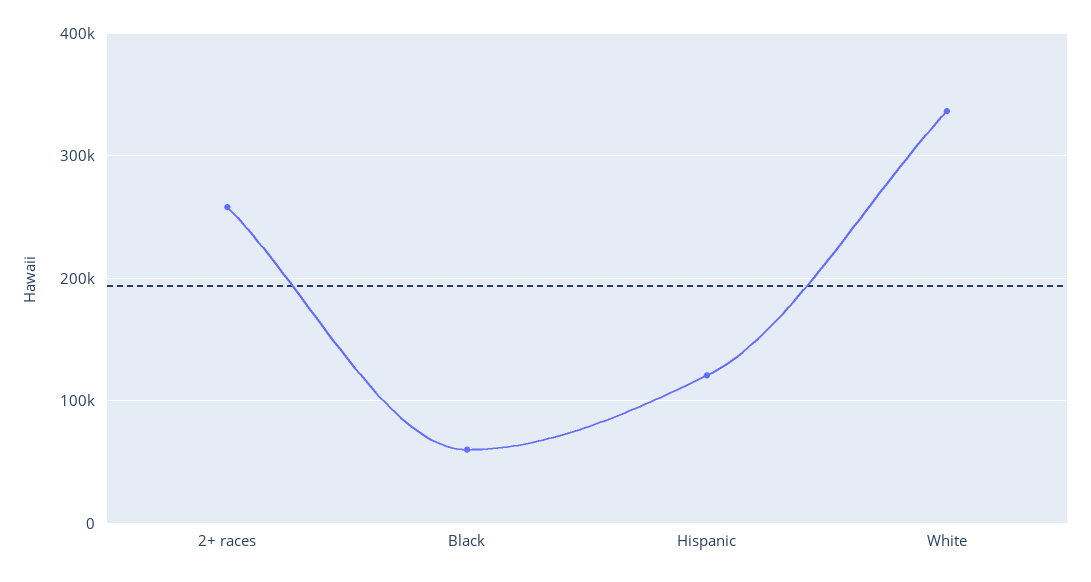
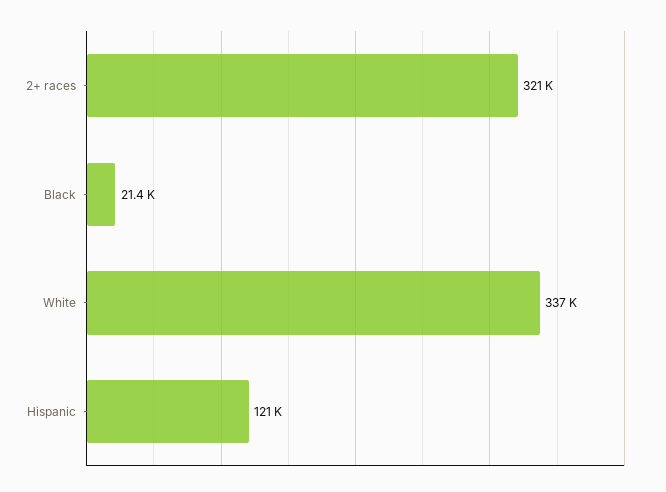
  {
-   "2+ races": 260000,
+   "2+ races": 321000,
-   "Black": 60000,
+   "Black": 21400,
    "Hispanic": 121000,
    "White": 337000
  }

